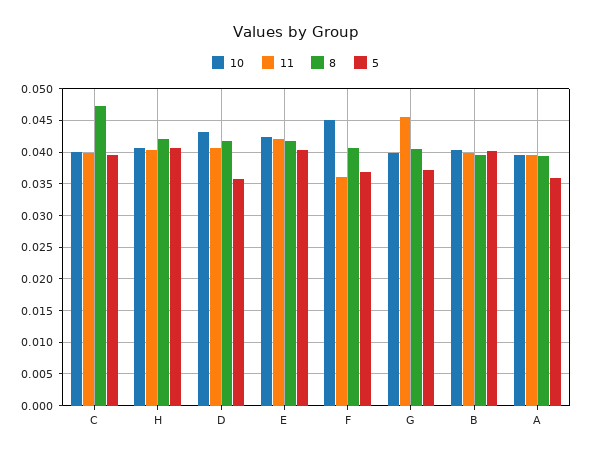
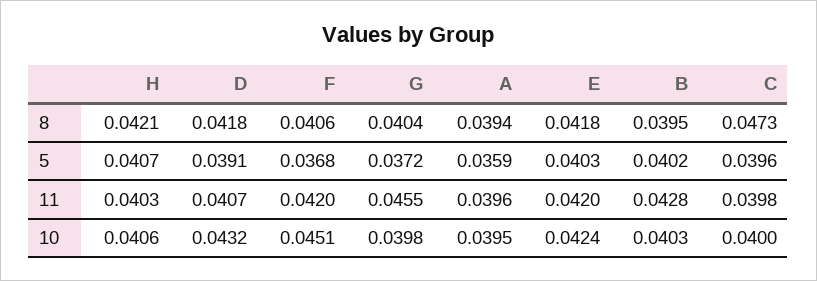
  {
    "10": {
      "C": 0.04,
      "H": 0.0406,
      "D": 0.0432,
      "E": 0.0424,
      "F": 0.0451,
      "G": 0.0398,
      "B": 0.0403,
      "A": 0.0395
    },
    "11": {
      "C": 0.0398,
      "H": 0.0403,
      "D": 0.0407,
      "E": 0.042,
-     "F": 0.036,
+     "F": 0.042,
      "G": 0.0455,
-     "B": 0.04,
+     "B": 0.0428,
      "A": 0.0396
    },
    "8": {
      "C": 0.0473,
      "H": 0.0421,
      "D": 0.0418,
      "E": 0.0418,
      "F": 0.0406,
      "G": 0.0404,
      "B": 0.0395,
      "A": 0.0394
    },
    "5": {
      "C": 0.0396,
      "H": 0.0407,
-     "D": 0.036,
+     "D": 0.0391,
      "E": 0.0403,
      "F": 0.0368,
      "G": 0.0372,
      "B": 0.0402,
      "A": 0.0359
    }
  }

